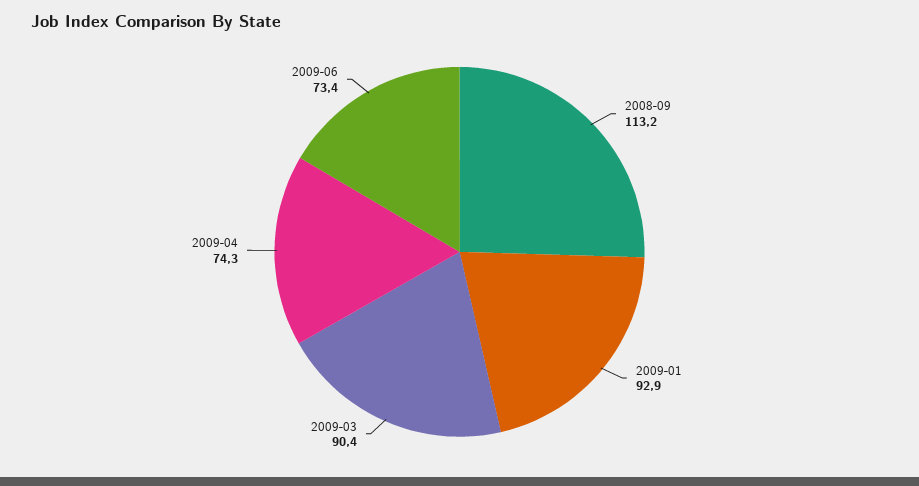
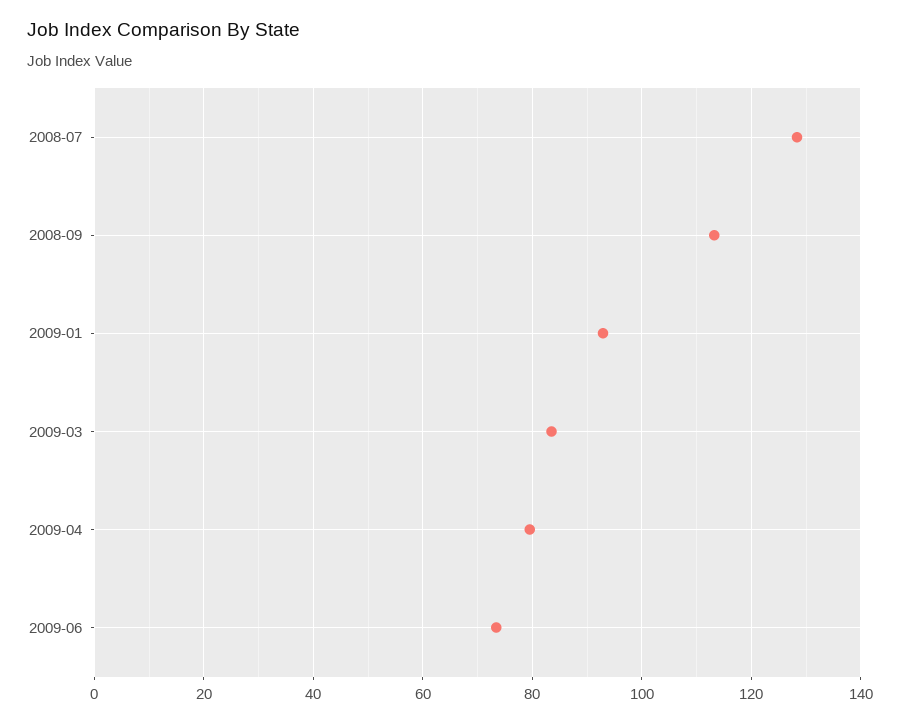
  {
    "2008-09": 113.2,
    "2009-01": 92.9,
-   "2009-03": 90.4,
+   "2009-03": 84,
-   "2009-04": 74.3,
+   "2009-04": 80,
-   "2009-06": 73.4
+   "2009-06": 73.4,
+   "2008-07": 128
  }

